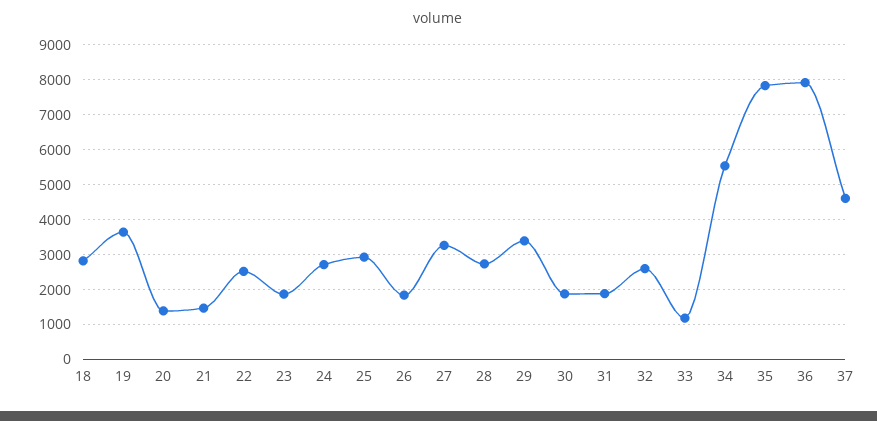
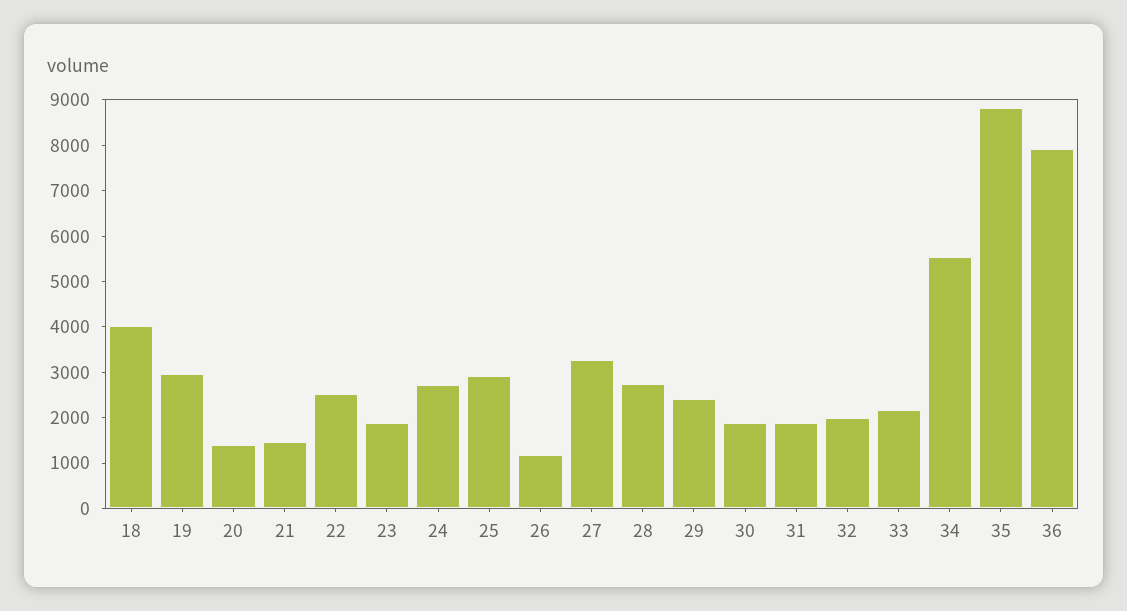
  {
-   "18": 2800,
+   "18": 4000,
-   "19": 3600,
+   "19": 3000,
    "20": 1400,
    "21": 1400,
    "22": 2600,
    "23": 1800,
    "24": 2800,
    "25": 3000,
-   "26": 1800,
+   "26": 1200,
    "27": 3200,
    "28": 2800,
-   "29": 3400,
+   "29": 2400,
    "30": 1800,
    "31": 1800,
-   "32": 2600,
+   "32": 2000,
-   "33": 1200,
+   "33": 2200,
    "34": 5600,
-   "35": 7800,
+   "35": 8800,
-   "36": 8000,
+   "36": 8000
-   "37": 4600
  }

